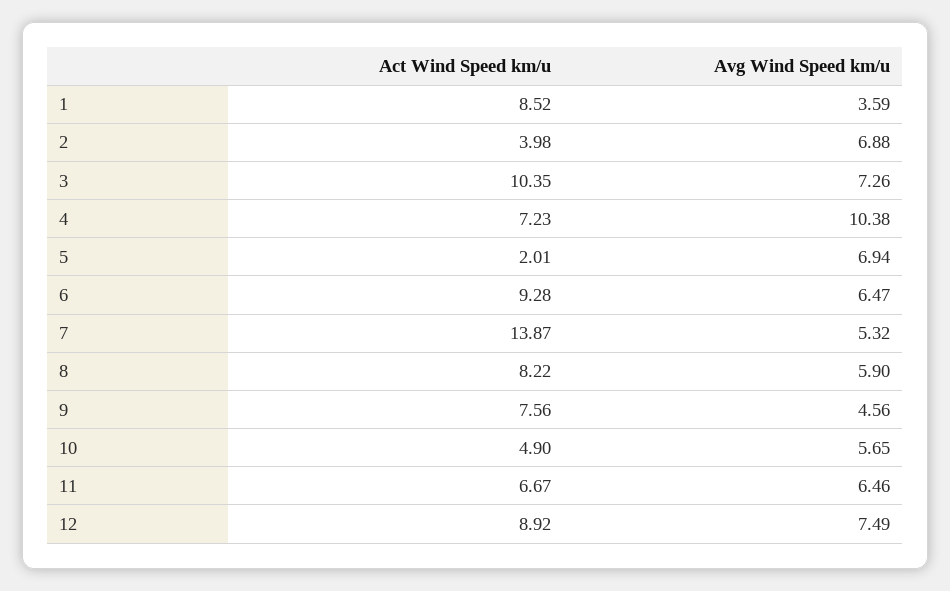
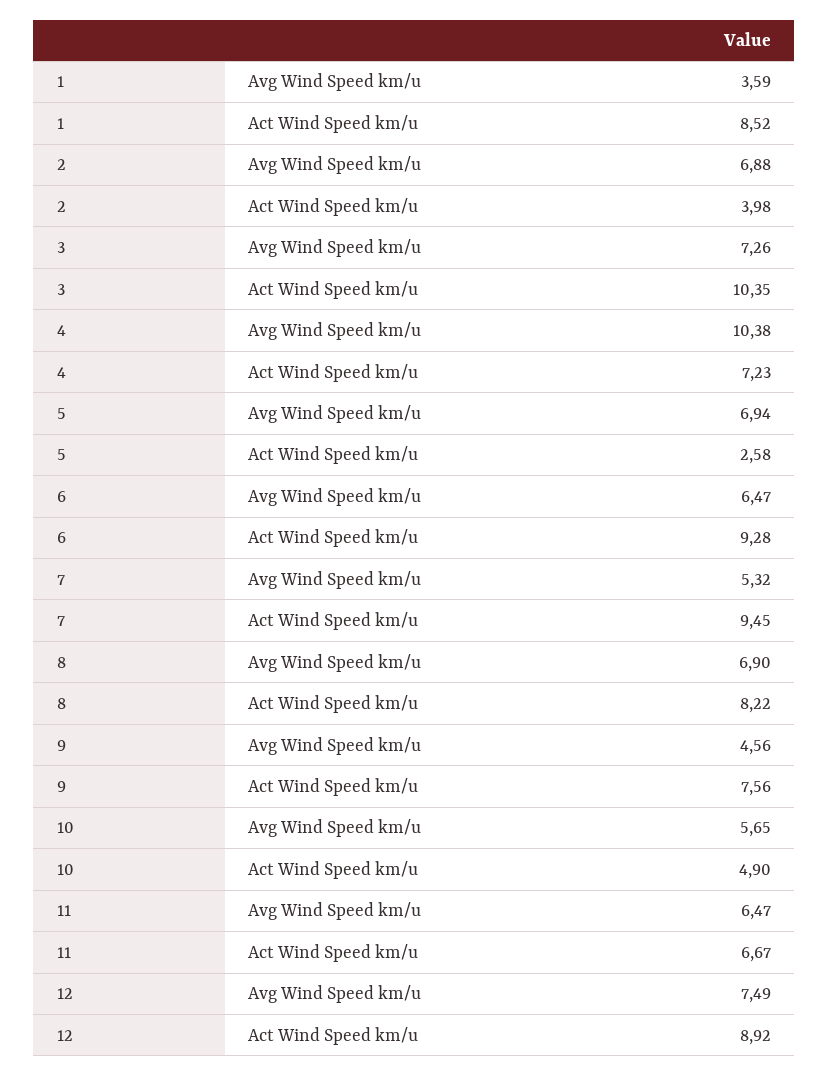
  {
    "Act Wind Speed km/u": {
      "1": 8.52,
      "2": 3.98,
      "3": 10.35,
      "4": 7.23,
-     "5": 2.01,
+     "5": 2.58,
      "6": 9.28,
-     "7": 13.87,
+     "7": 9.45,
      "8": 8.22,
      "9": 7.56,
      "10": 4.9,
      "11": 6.67,
      "12": 8.92
    },
    "Avg Wind Speed km/u": {
      "1": 3.59,
      "2": 6.88,
      "3": 7.26,
      "4": 10.38,
      "5": 6.94,
      "6": 6.47,
      "7": 5.32,
-     "8": 5.9,
+     "8": 6.9,
      "9": 4.56,
      "10": 5.65,
-     "11": 6.46,
+     "11": 6.47,
      "12": 7.49
    }
  }

